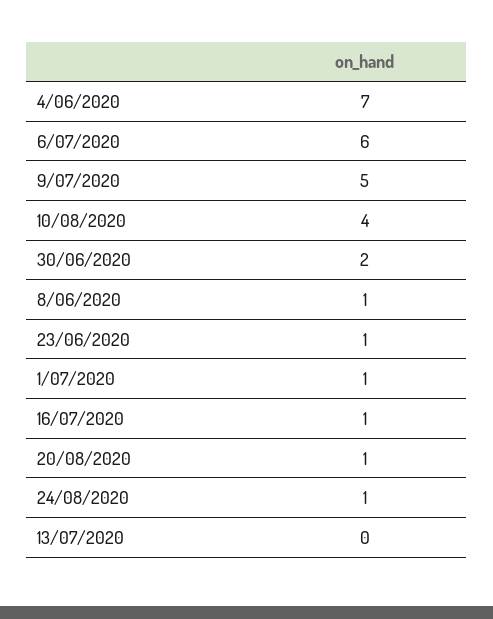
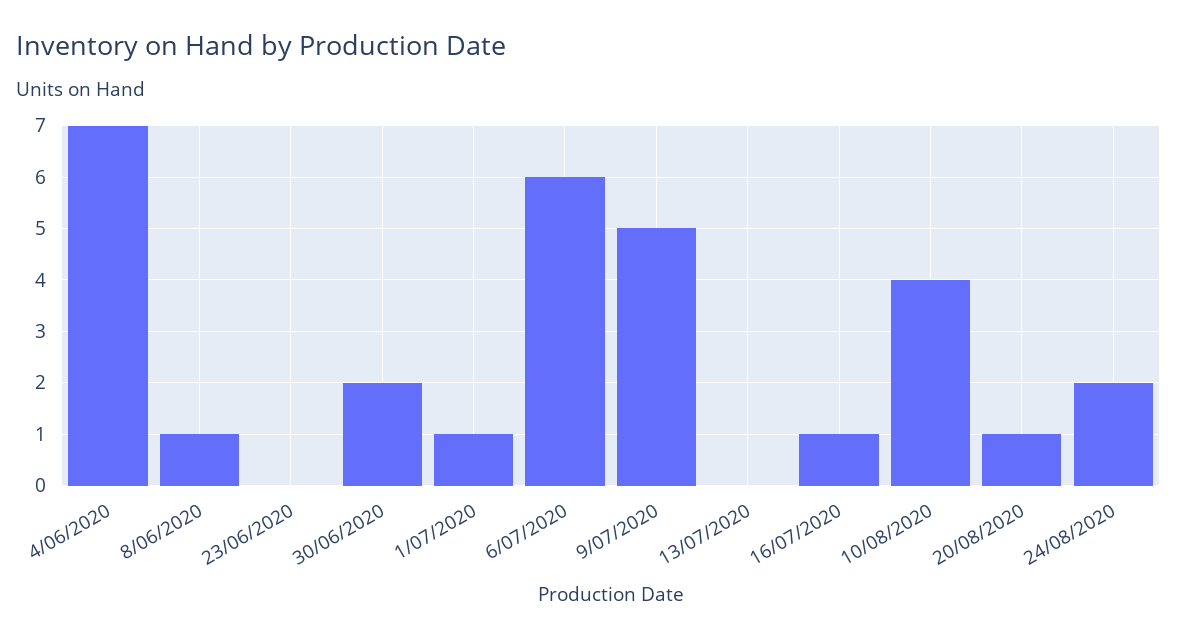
  {
    "4/06/2020": 7,
    "6/07/2020": 6,
    "9/07/2020": 5,
    "10/08/2020": 4,
    "30/06/2020": 2,
    "8/06/2020": 1,
-   "23/06/2020": 1,
+   "23/06/2020": 0,
    "1/07/2020": 1,
    "16/07/2020": 1,
    "20/08/2020": 1,
-   "24/08/2020": 1,
+   "24/08/2020": 2,
    "13/07/2020": 0
  }

